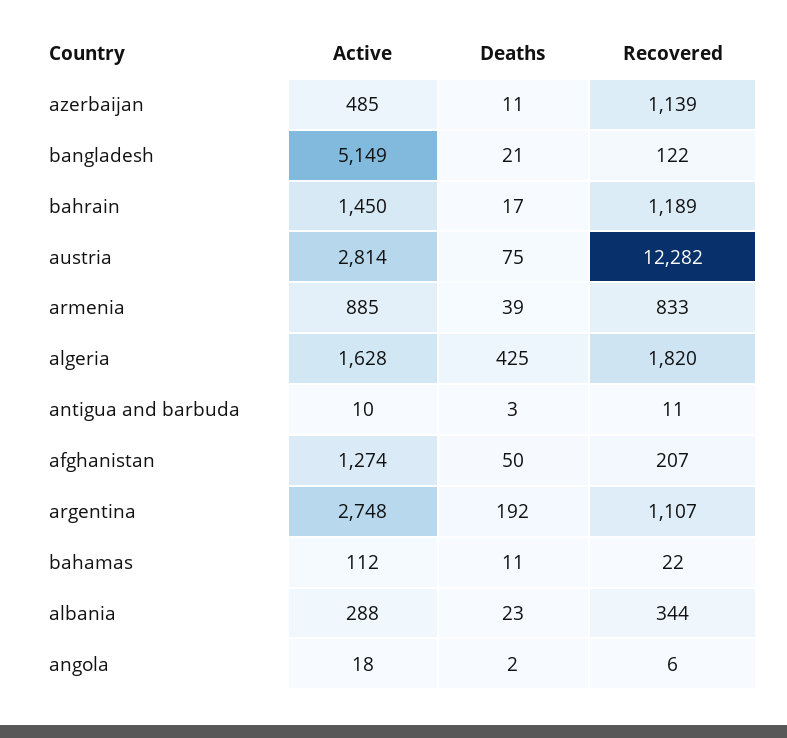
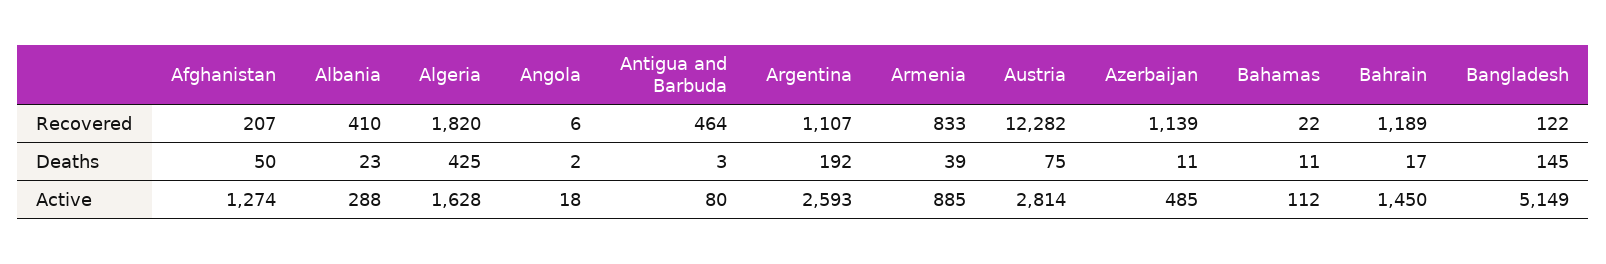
  {
    "Active": {
      "azerbaijan": 485,
      "bangladesh": 5149,
      "bahrain": 1450,
      "austria": 2814,
      "armenia": 885,
      "algeria": 1628,
-     "antigua and barbuda": 10,
+     "antigua and barbuda": 80,
      "afghanistan": 1274,
-     "argentina": 2748,
+     "argentina": 2593,
      "bahamas": 112,
      "albania": 288,
      "angola": 18
    },
    "Deaths": {
      "azerbaijan": 11,
-     "bangladesh": 21,
+     "bangladesh": 145,
      "bahrain": 17,
      "austria": 75,
      "armenia": 39,
      "algeria": 425,
      "antigua and barbuda": 3,
      "afghanistan": 50,
      "argentina": 192,
      "bahamas": 11,
      "albania": 23,
      "angola": 2
    },
    "Recovered": {
      "azerbaijan": 1139,
      "bangladesh": 122,
      "bahrain": 1189,
      "austria": 12282,
      "armenia": 833,
      "algeria": 1820,
-     "antigua and barbuda": 11,
+     "antigua and barbuda": 464,
      "afghanistan": 207,
      "argentina": 1107,
      "bahamas": 22,
-     "albania": 344,
+     "albania": 410,
      "angola": 6
    }
  }

